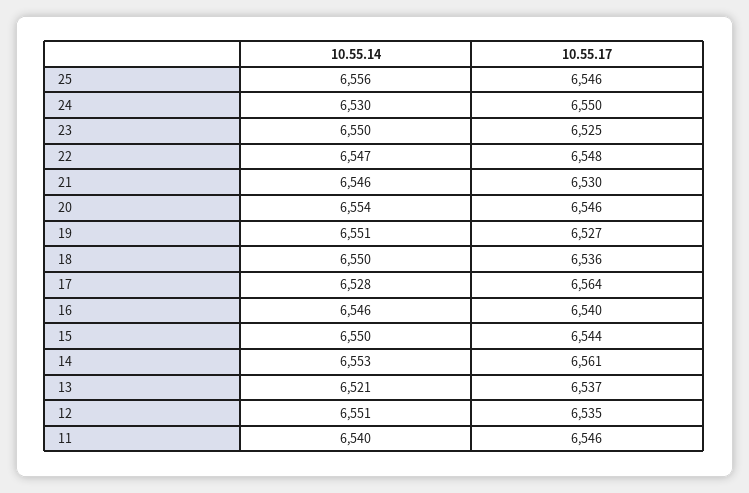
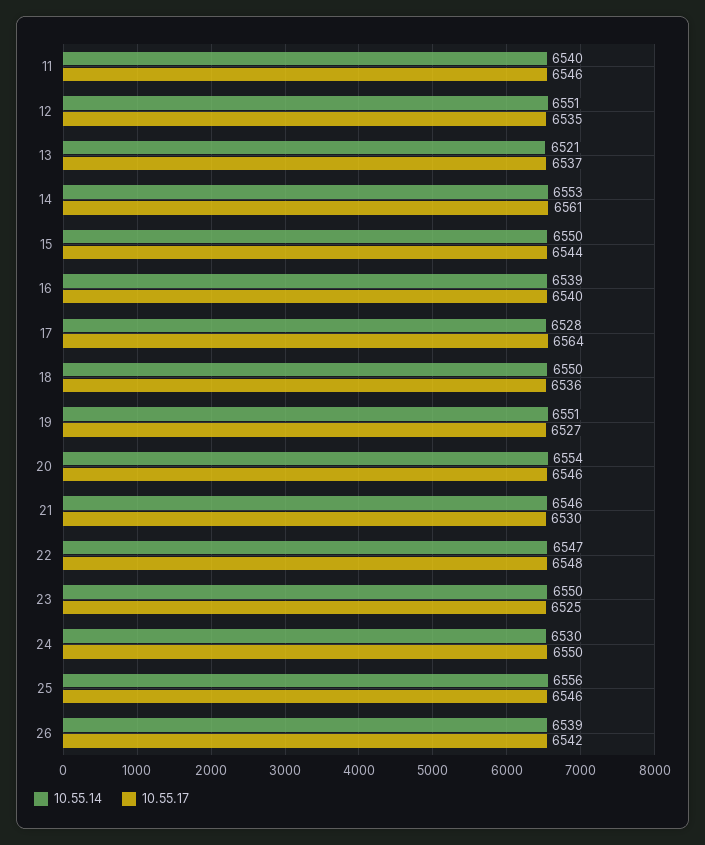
  {
    "10.55.14": {
      "25": 6556,
      "24": 6530,
      "23": 6550,
      "22": 6547,
      "21": 6546,
      "20": 6554,
      "19": 6551,
      "18": 6550,
      "17": 6528,
-     "16": 6546,
+     "16": 6539,
      "15": 6550,
      "14": 6553,
      "13": 6521,
      "12": 6551,
-     "11": 6540
+     "11": 6540,
+     "26": 6539
    },
    "10.55.17": {
      "25": 6546,
      "24": 6550,
      "23": 6525,
      "22": 6548,
      "21": 6530,
      "20": 6546,
      "19": 6527,
      "18": 6536,
      "17": 6564,
      "16": 6540,
      "15": 6544,
      "14": 6561,
      "13": 6537,
      "12": 6535,
-     "11": 6546
+     "11": 6546,
+     "26": 6542
    }
  }

